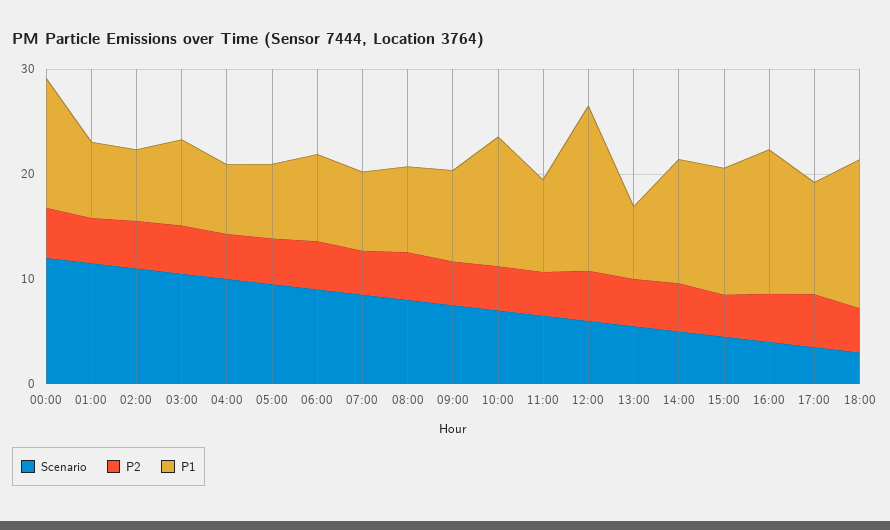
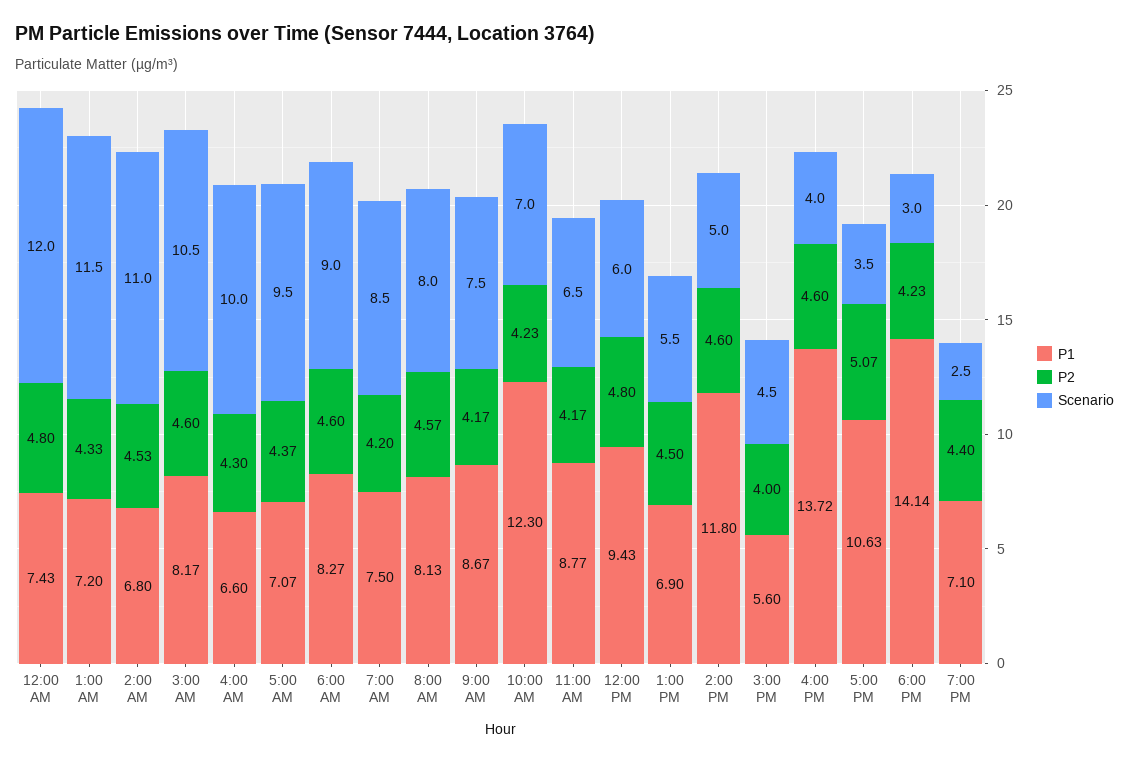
  {
    "Scenario": {
      "00:00": 12,
      "01:00": 11.5,
      "02:00": 11,
      "03:00": 10.5,
      "04:00": 10,
      "05:00": 9.5,
      "06:00": 9,
      "07:00": 8.5,
      "08:00": 8,
      "09:00": 7.5,
      "10:00": 7,
      "11:00": 6.5,
      "12:00": 6,
      "13:00": 5.5,
      "14:00": 5,
      "15:00": 4.5,
      "16:00": 4,
      "17:00": 3.5,
-     "18:00": 3
+     "18:00": 3,
+     "7:00 PM": 2.5
    },
    "P2": {
      "00:00": 4.8,
      "01:00": 4.33,
      "02:00": 4.53,
      "03:00": 4.6,
      "04:00": 4.3,
      "05:00": 4.37,
      "06:00": 4.6,
      "07:00": 4.2,
      "08:00": 4.57,
      "09:00": 4.17,
      "10:00": 4.23,
      "11:00": 4.17,
      "12:00": 4.8,
      "13:00": 4.5,
      "14:00": 4.6,
      "15:00": 4,
      "16:00": 4.6,
      "17:00": 5.07,
-     "18:00": 4.23
+     "18:00": 4.23,
+     "7:00 PM": 4.4
    },
    "P1": {
-     "00:00": 12,
+     "00:00": 7.43,
      "01:00": 7.2,
      "02:00": 6.8,
      "03:00": 8.17,
      "04:00": 6.6,
      "05:00": 7.07,
      "06:00": 8.27,
      "07:00": 7.5,
      "08:00": 8.13,
      "09:00": 8.67,
      "10:00": 12.3,
      "11:00": 8.77,
-     "12:00": 16,
+     "12:00": 9.43,
      "13:00": 6.9,
      "14:00": 11.8,
-     "15:00": 12,
+     "15:00": 5.6,
      "16:00": 13.72,
      "17:00": 10.63,
-     "18:00": 14.14
+     "18:00": 14.14,
+     "7:00 PM": 7.1
    }
  }

